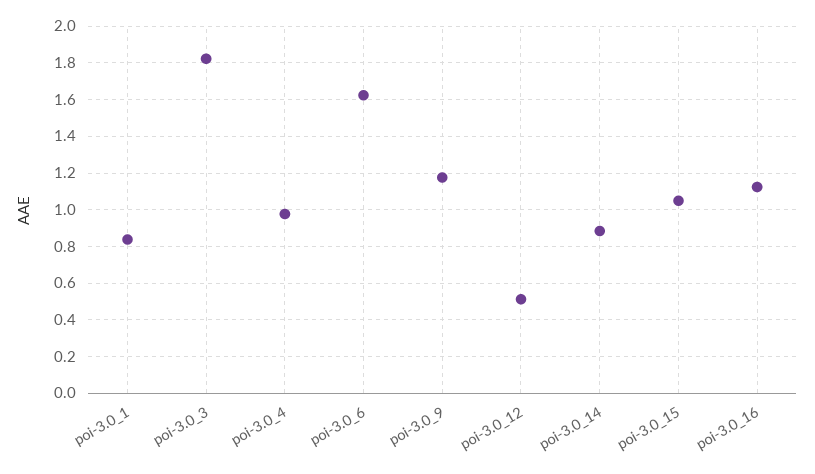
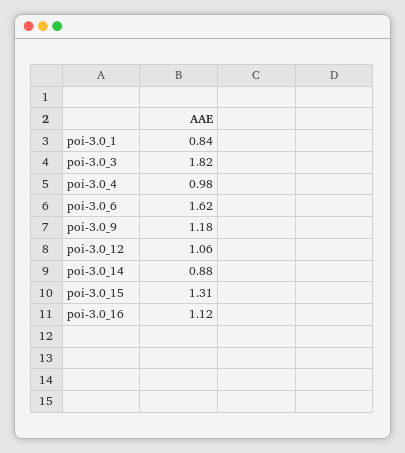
  {
    "poi-3.0_1": 0.84,
    "poi-3.0_3": 1.82,
    "poi-3.0_4": 0.98,
    "poi-3.0_6": 1.62,
    "poi-3.0_9": 1.18,
-   "poi-3.0_12": 0.5,
+   "poi-3.0_12": 1.06,
    "poi-3.0_14": 0.88,
-   "poi-3.0_15": 1.05,
+   "poi-3.0_15": 1.31,
    "poi-3.0_16": 1.12
  }

